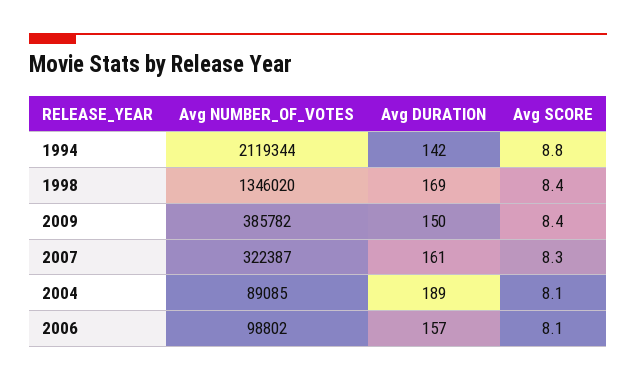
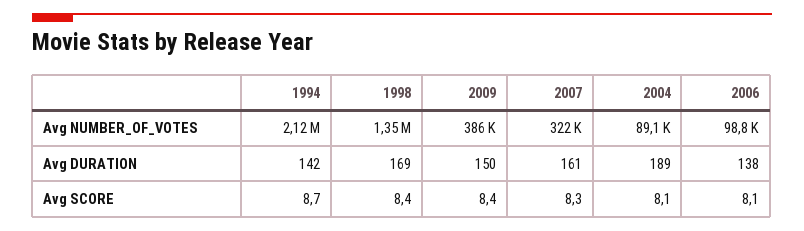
  {
    "Avg NUMBER_OF_VOTES": {
      "1994": 2119344,
      "1998": 1346020,
      "2009": 385782,
      "2007": 322387,
      "2004": 89085,
      "2006": 98802
    },
    "Avg DURATION": {
      "1994": 142,
      "1998": 169,
      "2009": 150,
      "2007": 161,
      "2004": 189,
-     "2006": 157
+     "2006": 138
    },
    "Avg SCORE": {
-     "1994": 8.8,
+     "1994": 8.7,
      "1998": 8.4,
      "2009": 8.4,
      "2007": 8.3,
      "2004": 8.1,
      "2006": 8.1
    }
  }

